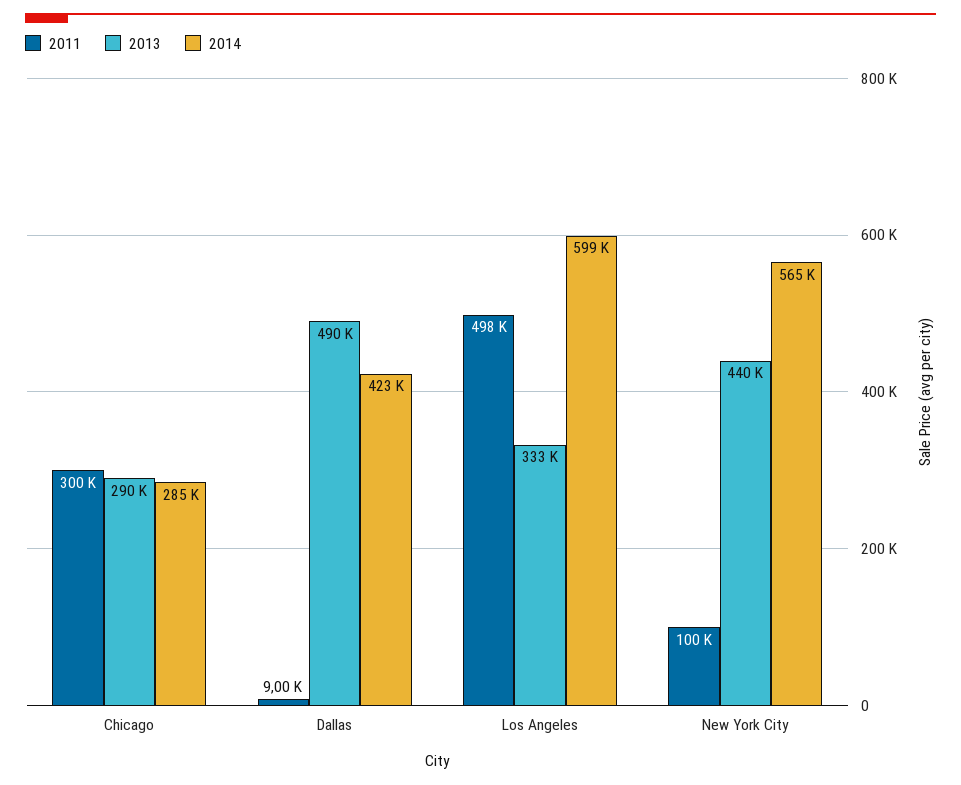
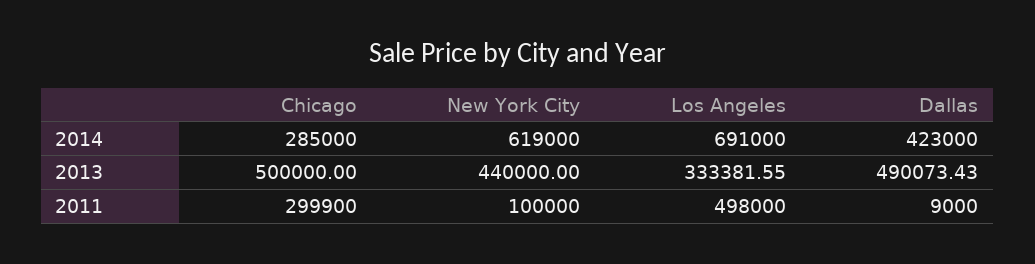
  {
    "2011": {
      "Chicago": 299900,
      "Dallas": 9000,
      "Los Angeles": 498000,
      "New York City": 100000
    },
    "2013": {
-     "Chicago": 290000,
+     "Chicago": 500000,
      "Dallas": 490073.43,
      "Los Angeles": 333381.55,
      "New York City": 440000
    },
    "2014": {
      "Chicago": 285000,
      "Dallas": 423000,
-     "Los Angeles": 599000,
+     "Los Angeles": 691000,
-     "New York City": 565000
+     "New York City": 619000
    }
  }

